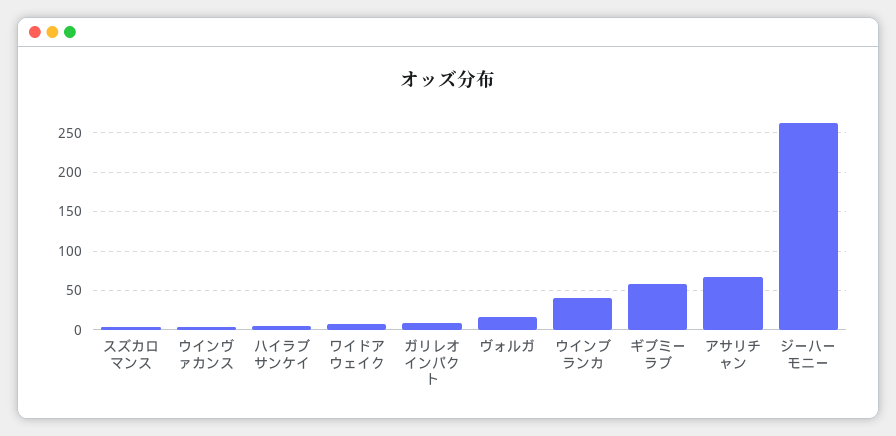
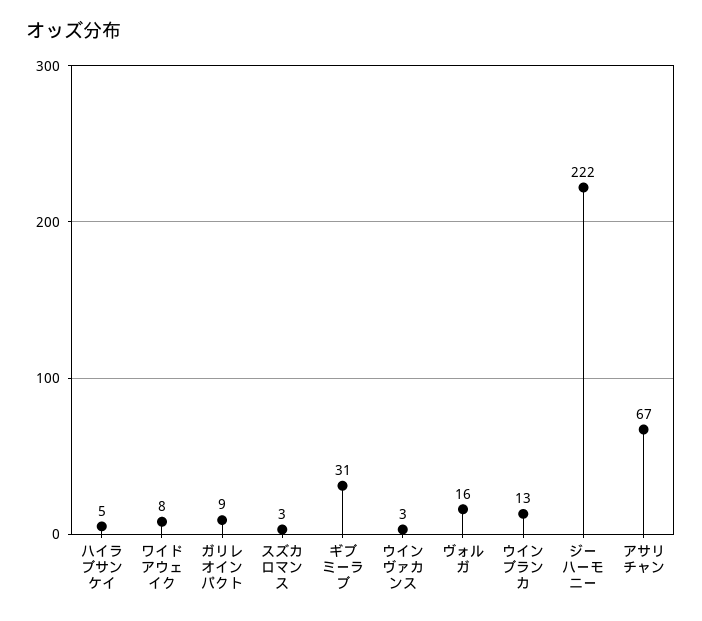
  {
    "スズカロマンス": 3,
    "ウインヴァカンス": 3,
    "ハイラブサンケイ": 5,
    "ワイドアウェイク": 8,
    "ガリレオインパクト": 9,
    "ヴォルガ": 16,
-   "ウインブランカ": 40,
+   "ウインブランカ": 13,
-   "ギブミーラブ": 60,
+   "ギブミーラブ": 31,
    "アサリチャン": 67,
-   "ジーハーモニー": 260
+   "ジーハーモニー": 222
  }

